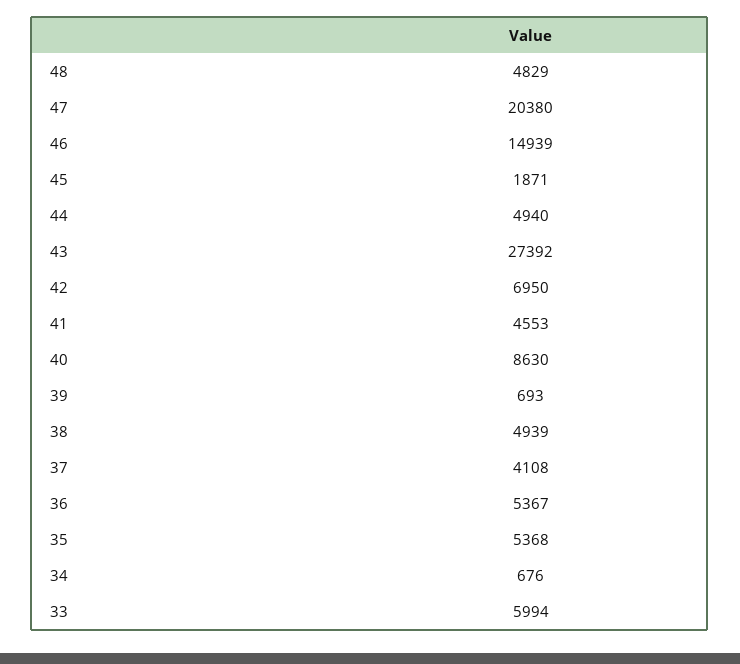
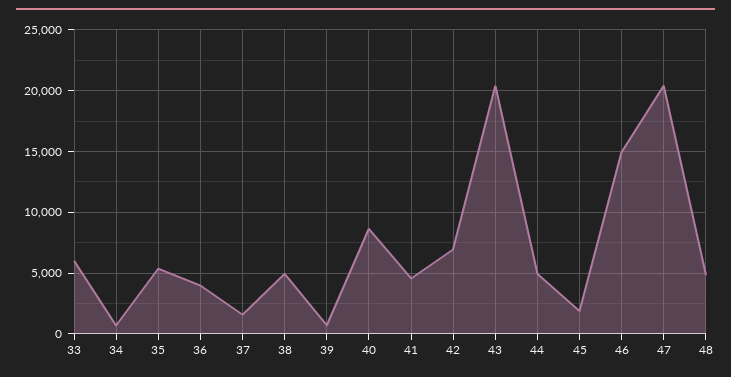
  {
    "48": 4829,
    "47": 20380,
    "46": 14939,
    "45": 1871,
    "44": 4940,
-   "43": 27392,
+   "43": 20500,
    "42": 6950,
    "41": 4553,
    "40": 8630,
    "39": 693,
    "38": 4939,
-   "37": 4108,
+   "37": 1500,
-   "36": 5367,
+   "36": 4000,
    "35": 5368,
    "34": 676,
    "33": 5994
  }

